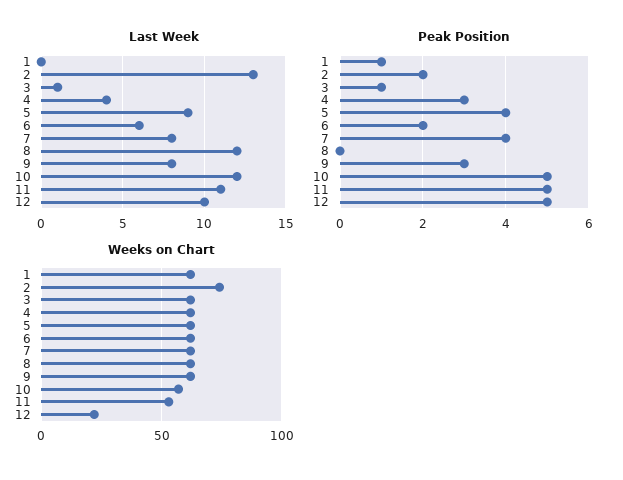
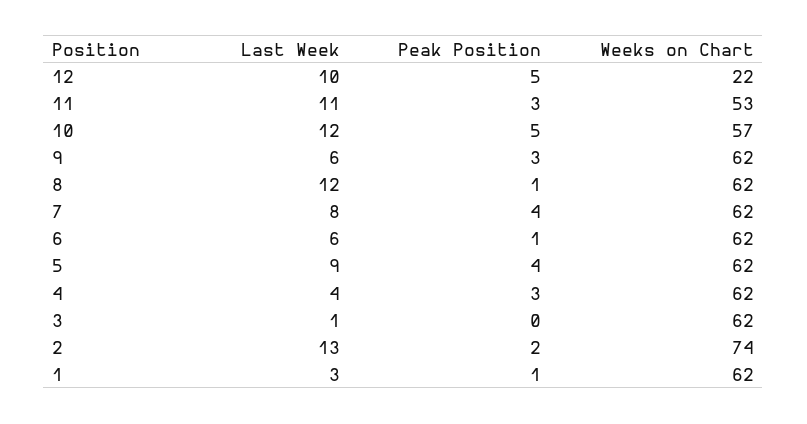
  {
    "Last Week": {
-     "1": 0,
+     "1": 3,
      "2": 13,
      "3": 1,
      "4": 4,
      "5": 9,
      "6": 6,
      "7": 8,
      "8": 12,
-     "9": 8,
+     "9": 6,
      "10": 12,
      "11": 11,
      "12": 10
    },
    "Peak Position": {
      "1": 1,
      "2": 2,
-     "3": 1,
+     "3": 0,
      "4": 3,
      "5": 4,
-     "6": 2,
+     "6": 1,
      "7": 4,
-     "8": 0,
+     "8": 1,
      "9": 3,
      "10": 5,
-     "11": 5,
+     "11": 3,
      "12": 5
    },
    "Weeks on Chart": {
      "1": 62,
      "2": 74,
      "3": 62,
      "4": 62,
      "5": 62,
      "6": 62,
      "7": 62,
      "8": 62,
      "9": 62,
      "10": 57,
      "11": 53,
      "12": 22
    }
  }

